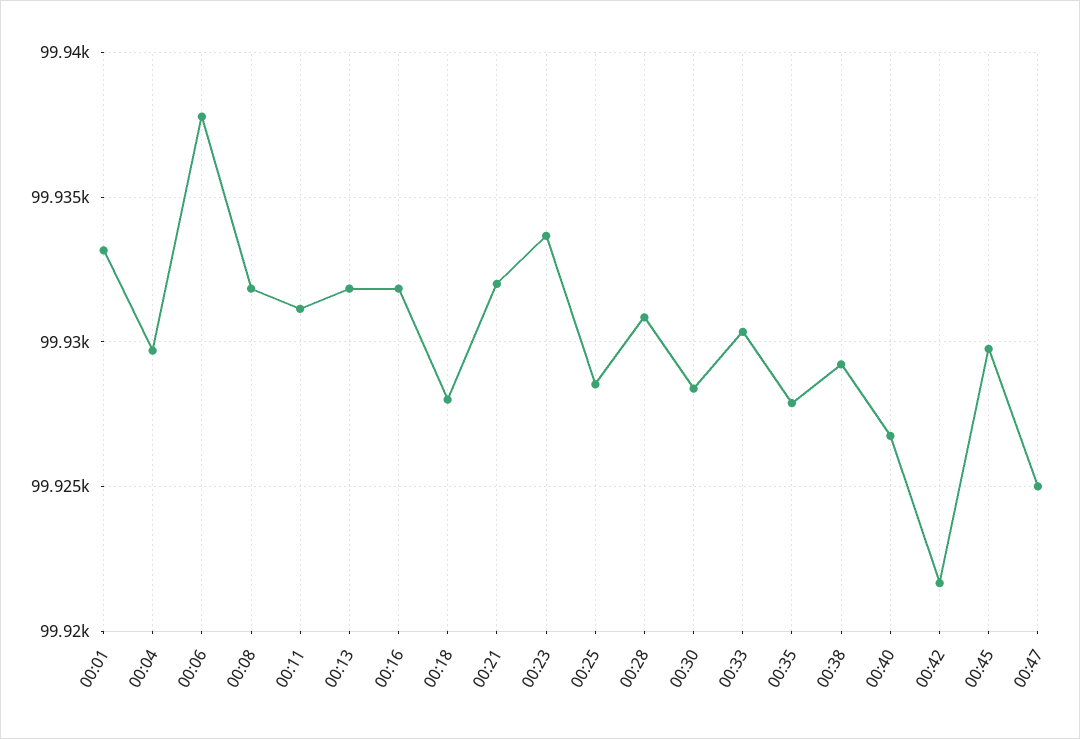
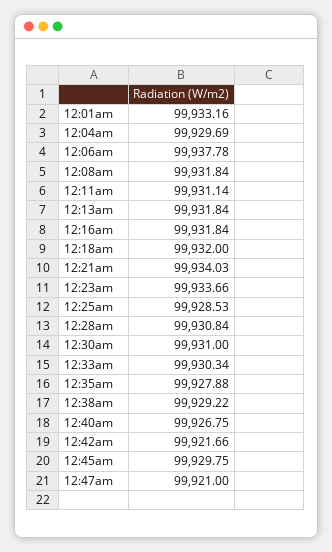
  {
    "00:01": 99933.16,
    "00:04": 99929.69,
    "00:06": 99937.78,
    "00:08": 99931.84,
    "00:11": 99931.14,
    "00:13": 99931.84,
    "00:16": 99931.84,
-   "00:18": 99928,
+   "00:18": 99932,
-   "00:21": 99932,
+   "00:21": 99934.03,
    "00:23": 99933.66,
    "00:25": 99928.53,
    "00:28": 99930.84,
-   "00:30": 99928.5,
+   "00:30": 99931,
    "00:33": 99930.34,
    "00:35": 99927.88,
    "00:38": 99929.22,
    "00:40": 99926.75,
    "00:42": 99921.66,
    "00:45": 99929.75,
-   "00:47": 99925
+   "00:47": 99921
  }

